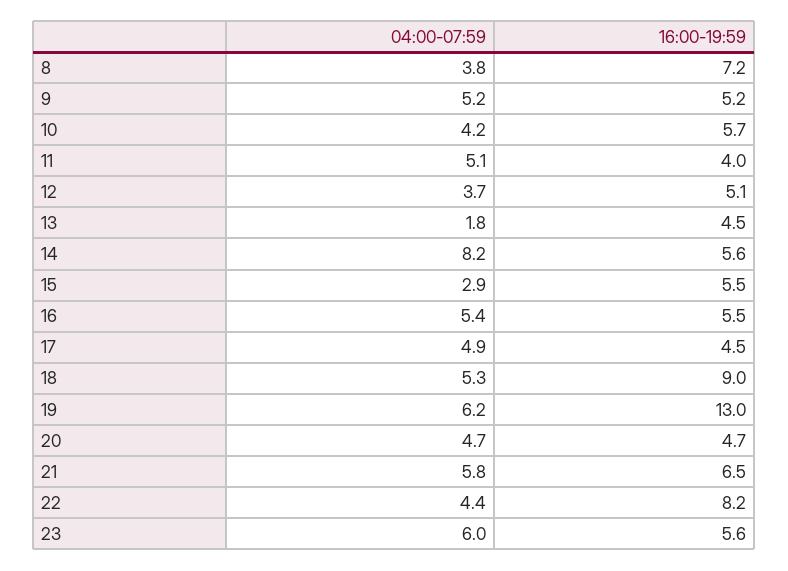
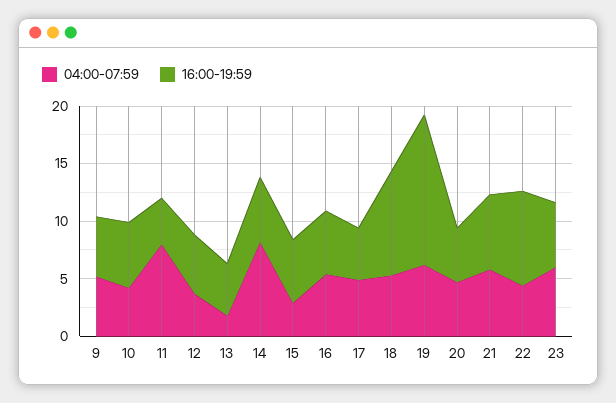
  {
    "04:00-07:59": {
-     "8": 3.8,
      "9": 5.2,
      "10": 4.2,
-     "11": 5.1,
+     "11": 8,
      "12": 3.7,
      "13": 1.8,
      "14": 8.2,
      "15": 2.9,
      "16": 5.4,
      "17": 4.9,
      "18": 5.3,
      "19": 6.2,
      "20": 4.7,
      "21": 5.8,
      "22": 4.4,
      "23": 6
    },
    "16:00-19:59": {
-     "8": 7.2,
      "9": 5.2,
      "10": 5.7,
      "11": 4,
      "12": 5.1,
      "13": 4.5,
      "14": 5.6,
      "15": 5.5,
      "16": 5.5,
      "17": 4.5,
      "18": 9,
      "19": 13,
      "20": 4.7,
      "21": 6.5,
      "22": 8.2,
      "23": 5.6
    }
  }

